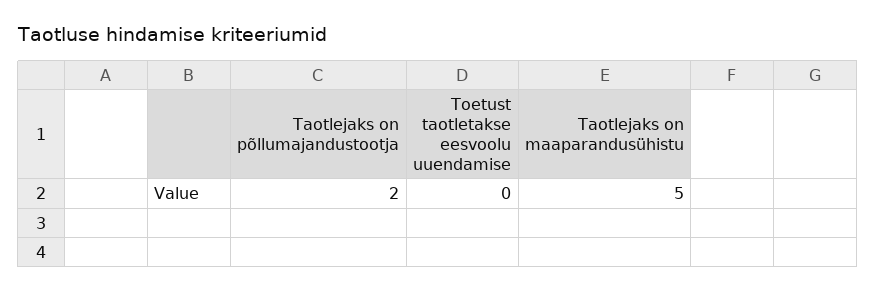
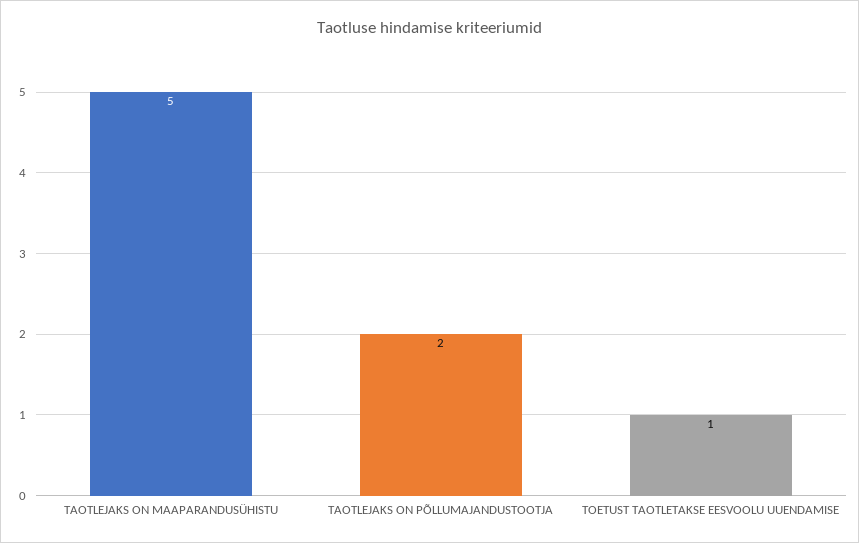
  {
    "Taotlejaks on põllumajandustootja": 2,
-   "Toetust taotletakse eesvoolu uuendamise": 0,
+   "Toetust taotletakse eesvoolu uuendamise": 1,
    "Taotlejaks on maaparandusühistu": 5
  }

